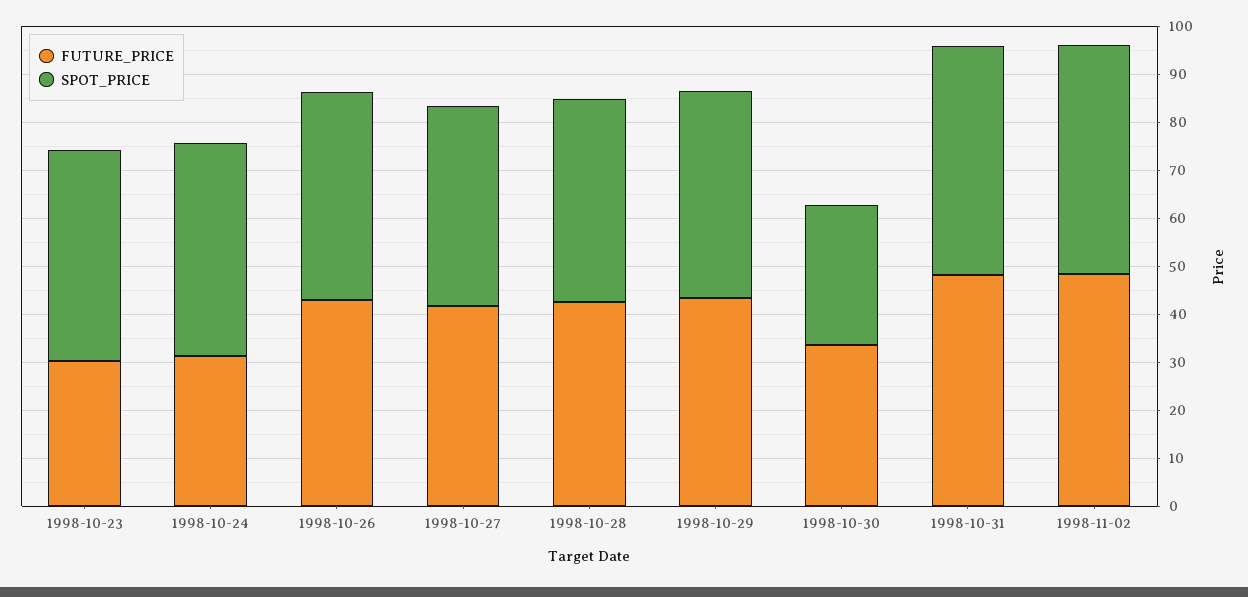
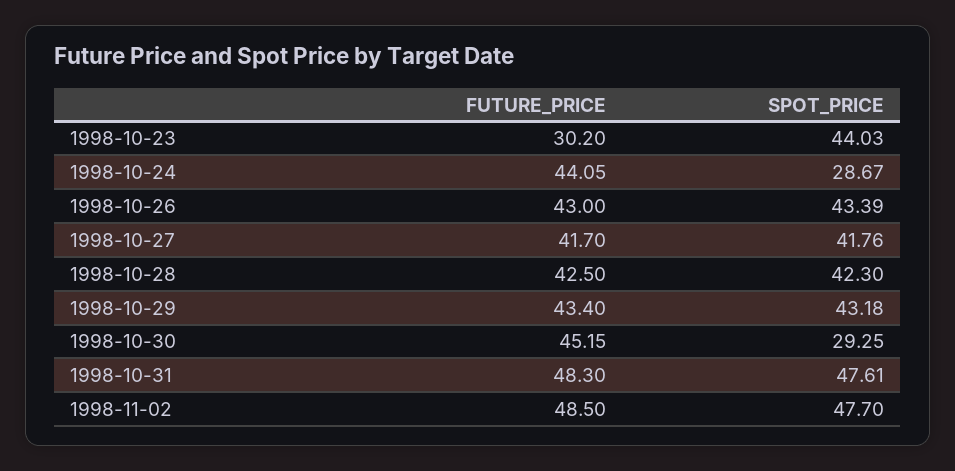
  {
    "FUTURE_PRICE": {
      "1998-10-23": 30.2,
-     "1998-10-24": 32,
+     "1998-10-24": 44.05,
      "1998-10-26": 43,
      "1998-10-27": 41.7,
      "1998-10-28": 42.5,
      "1998-10-29": 43.4,
-     "1998-10-30": 34,
+     "1998-10-30": 45.15,
      "1998-10-31": 48.3,
      "1998-11-02": 48.5
    },
    "SPOT_PRICE": {
      "1998-10-23": 44.03,
-     "1998-10-24": 44,
+     "1998-10-24": 28.67,
      "1998-10-26": 43.39,
      "1998-10-27": 41.76,
      "1998-10-28": 42.3,
      "1998-10-29": 43.18,
      "1998-10-30": 29.25,
      "1998-10-31": 47.61,
      "1998-11-02": 47.7
    }
  }

